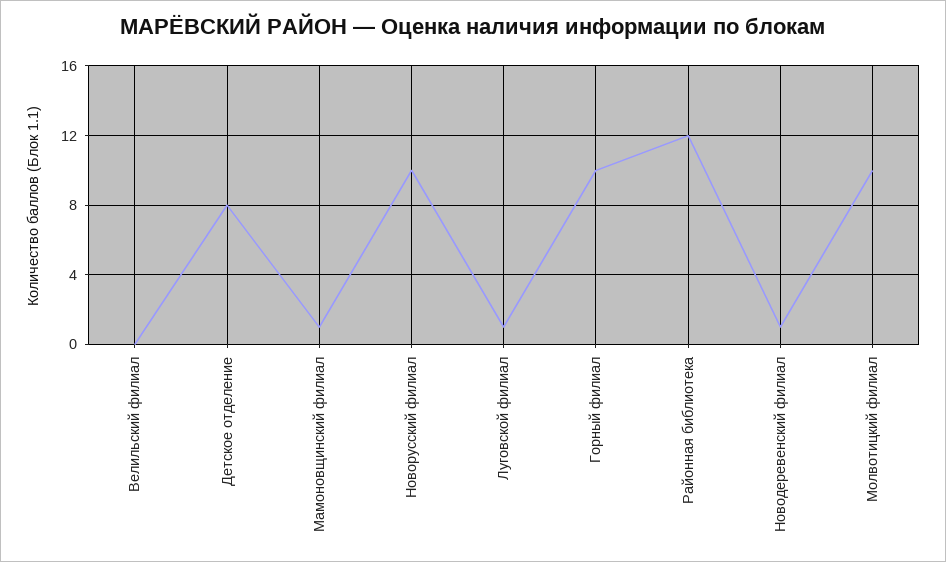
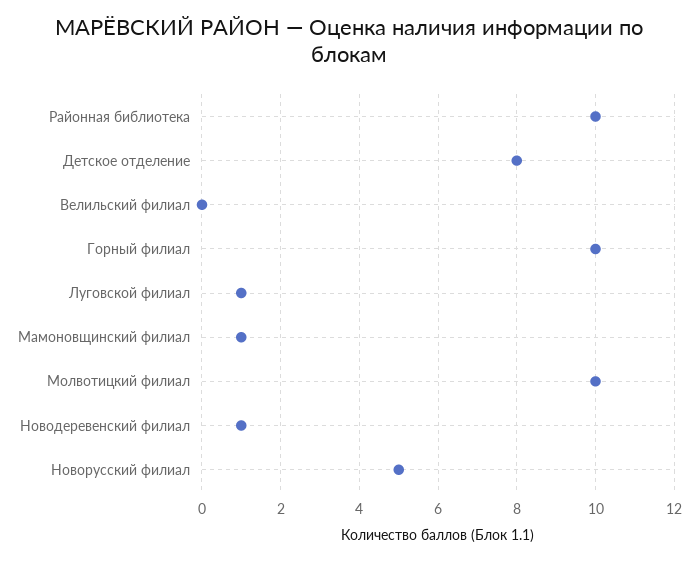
  {
    "Велильский филиал": 0,
    "Детское отделение": 8,
    "Мамоновщинский филиал": 1,
-   "Новорусский филиал": 10,
+   "Новорусский филиал": 5,
    "Луговской филиал": 1,
    "Горный филиал": 10,
-   "Районная библиотека": 12,
+   "Районная библиотека": 10,
    "Новодеревенский филиал": 1,
    "Молвотицкий филиал": 10
  }

